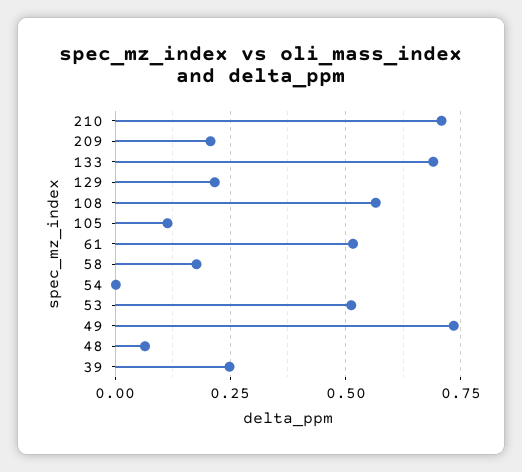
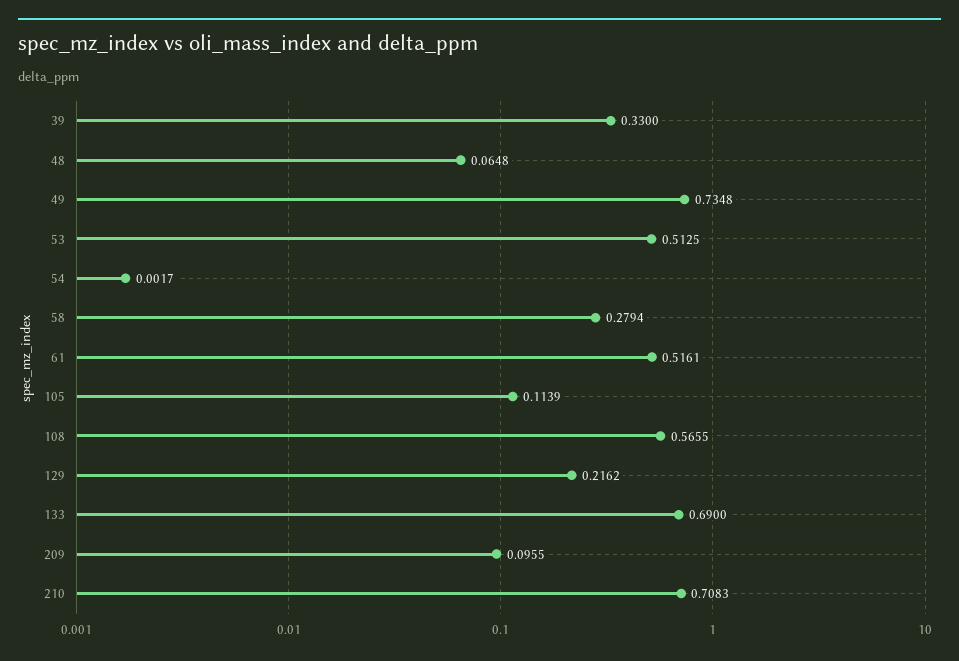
  {
    "210": 0.7083,
-   "209": 0.2,
+   "209": 0.0955,
    "133": 0.69,
    "129": 0.2162,
    "108": 0.5655,
    "105": 0.1139,
    "61": 0.5161,
-   "58": 0.175,
+   "58": 0.2794,
    "54": 0.0017,
    "53": 0.5125,
    "49": 0.7348,
    "48": 0.0648,
-   "39": 0.25
+   "39": 0.33
  }

